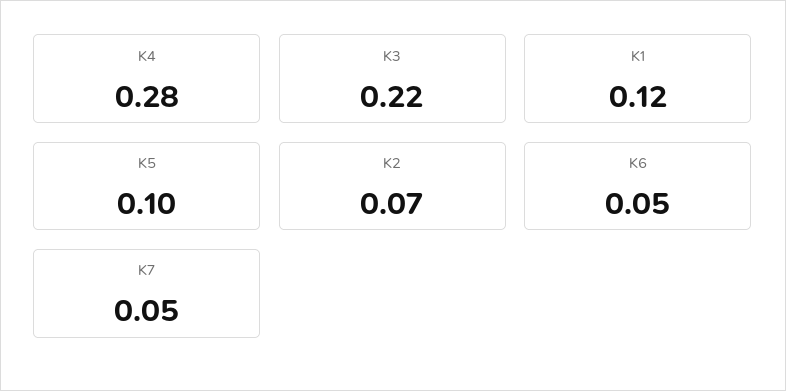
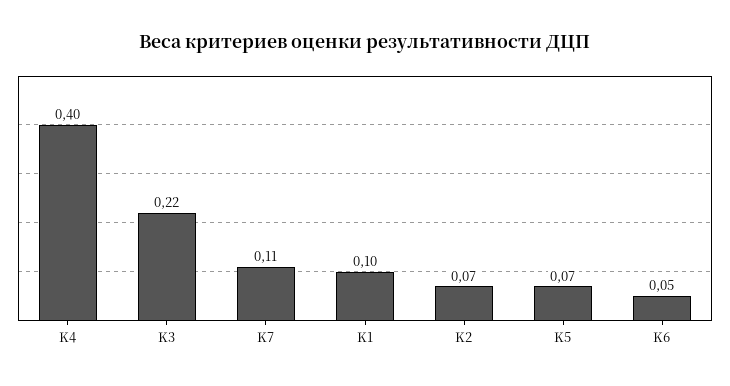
  {
-   "K4": 0.28,
+   "K4": 0.4,
    "K3": 0.22,
-   "K1": 0.12,
+   "K1": 0.1,
-   "K5": 0.1,
+   "K5": 0.07,
    "K2": 0.07,
    "K6": 0.05,
-   "K7": 0.05
+   "K7": 0.11
  }

